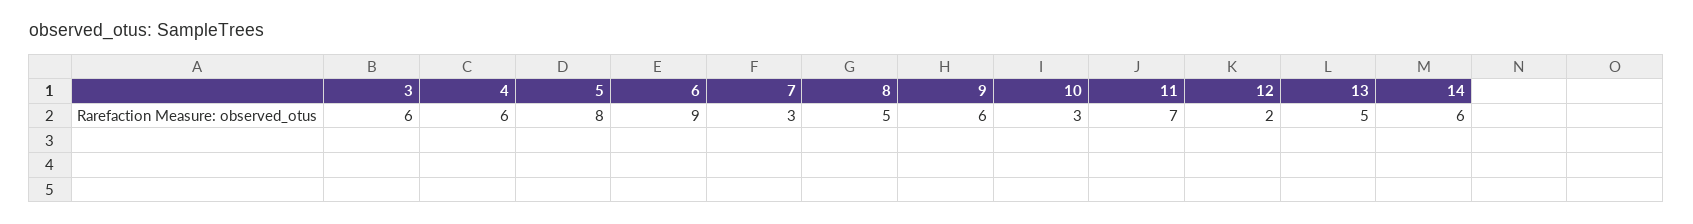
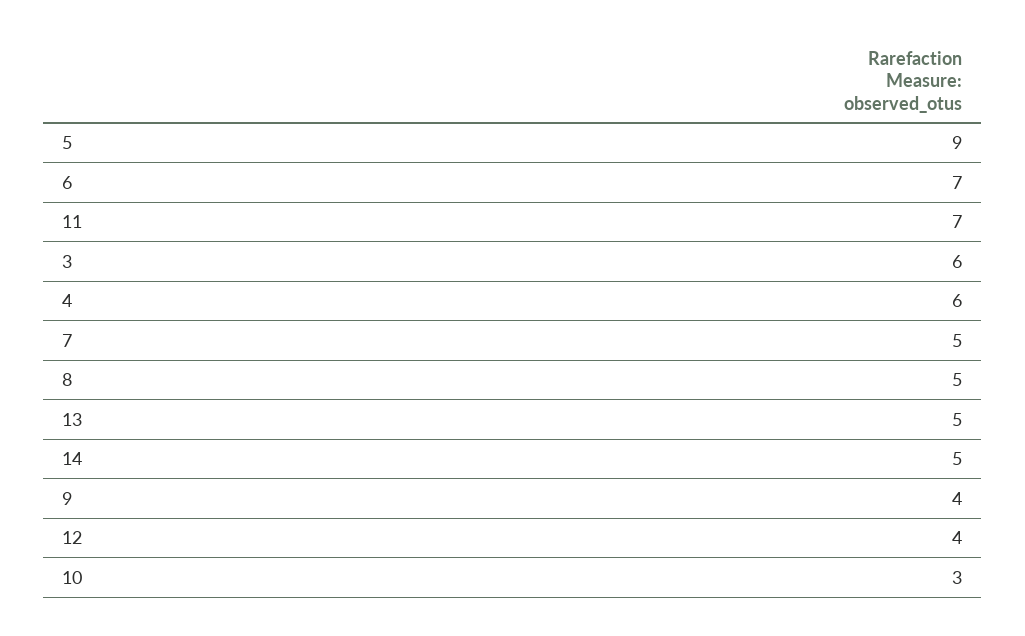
  {
    "3": 6,
    "4": 6,
-   "5": 8,
+   "5": 9,
-   "6": 9,
+   "6": 7,
-   "7": 3,
+   "7": 5,
    "8": 5,
-   "9": 6,
+   "9": 4,
    "10": 3,
    "11": 7,
-   "12": 2,
+   "12": 4,
    "13": 5,
-   "14": 6
+   "14": 5
  }

